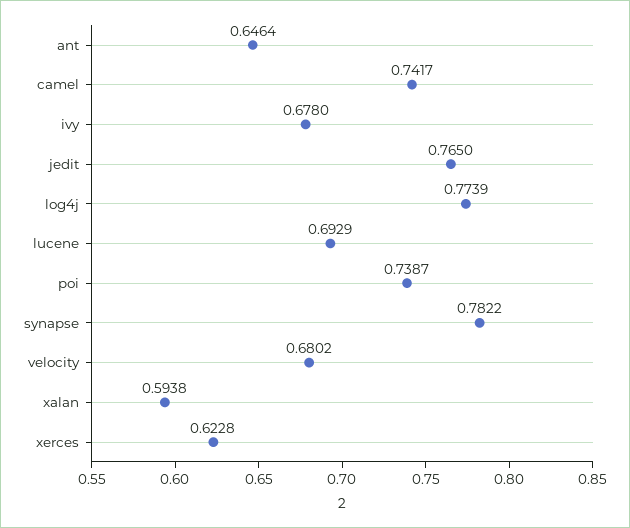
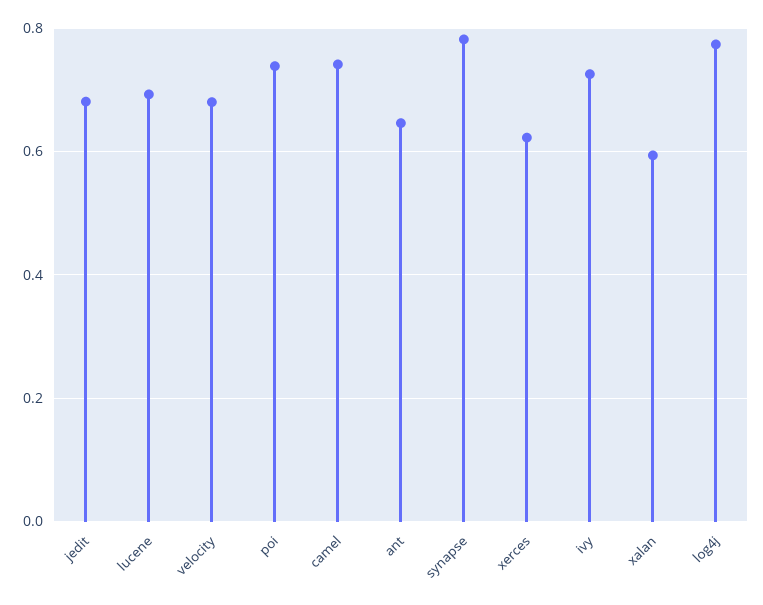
  {
    "ant": 0.6464,
    "camel": 0.7417,
-   "ivy": 0.678,
+   "ivy": 0.72,
-   "jedit": 0.765,
+   "jedit": 0.68,
    "log4j": 0.7739,
    "lucene": 0.6929,
    "poi": 0.7387,
    "synapse": 0.7822,
    "velocity": 0.6802,
    "xalan": 0.5938,
    "xerces": 0.6228
  }

